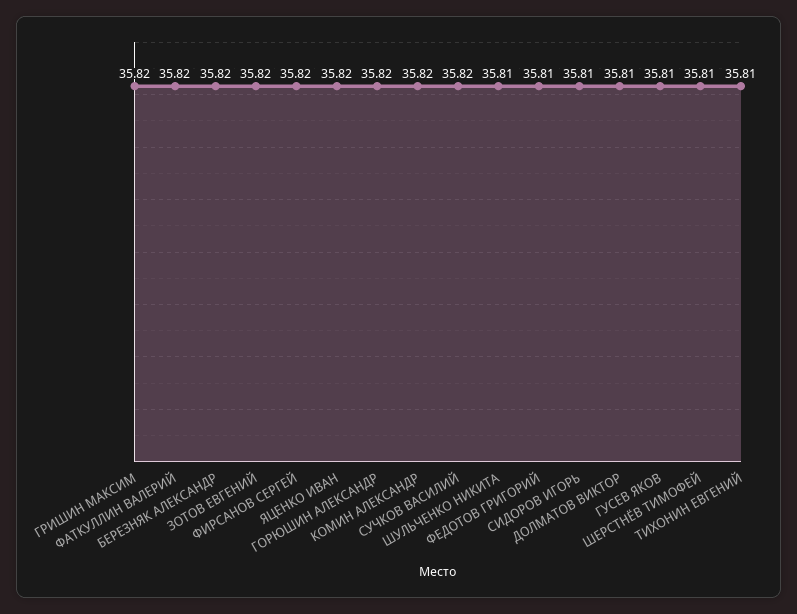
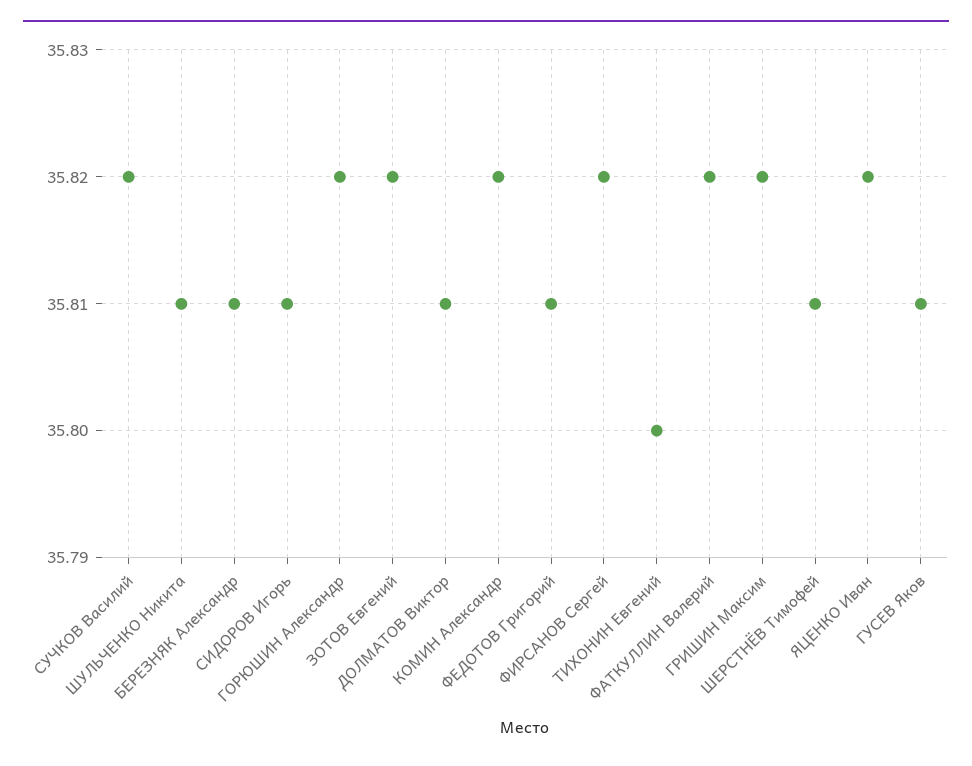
  {
    "ГРИШИН МАКСИМ": 35.82,
    "ФАТКУЛЛИН ВАЛЕРИЙ": 35.82,
-   "БЕРЕЗНЯК АЛЕКСАНДР": 35.82,
+   "БЕРЕЗНЯК АЛЕКСАНДР": 35.81,
    "ЗОТОВ ЕВГЕНИЙ": 35.82,
    "ФИРСАНОВ СЕРГЕЙ": 35.82,
    "ЯЦЕНКО ИВАН": 35.82,
    "ГОРЮШИН АЛЕКСАНДР": 35.82,
    "КОМИН АЛЕКСАНДР": 35.82,
    "СУЧКОВ ВАСИЛИЙ": 35.82,
    "ШУЛЬЧЕНКО НИКИТА": 35.81,
    "ФЕДОТОВ ГРИГОРИЙ": 35.81,
    "СИДОРОВ ИГОРЬ": 35.81,
    "ДОЛМАТОВ ВИКТОР": 35.81,
    "ГУСЕВ ЯКОВ": 35.81,
    "ШЕРСТНЁВ ТИМОФЕЙ": 35.81,
-   "ТИХОНИН ЕВГЕНИЙ": 35.81
+   "ТИХОНИН ЕВГЕНИЙ": 35.8
  }

